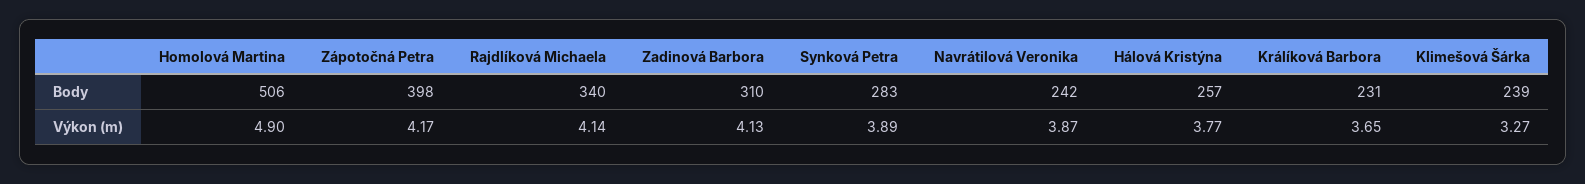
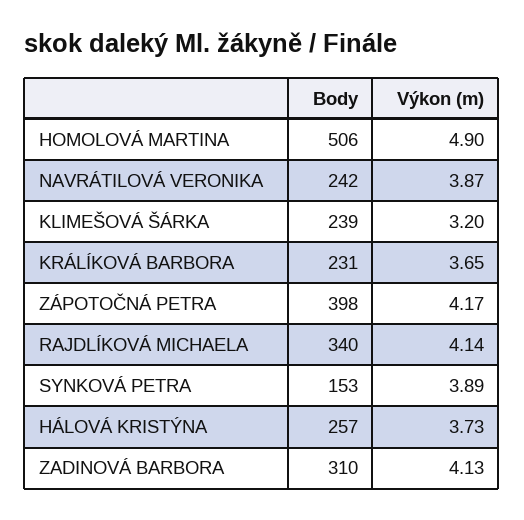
  {
    "Homolová Martina": {
      "Body": 506,
      "Výkon (m)": 4.9
    },
    "Zápotočná Petra": {
      "Body": 398,
      "Výkon (m)": 4.17
    },
    "Rajdlíková Michaela": {
      "Body": 340,
      "Výkon (m)": 4.14
    },
    "Zadinová Barbora": {
      "Body": 310,
      "Výkon (m)": 4.13
    },
    "Synková Petra": {
-     "Body": 283,
+     "Body": 153,
      "Výkon (m)": 3.89
    },
    "Navrátilová Veronika": {
      "Body": 242,
      "Výkon (m)": 3.87
    },
    "Hálová Kristýna": {
      "Body": 257,
-     "Výkon (m)": 3.77
+     "Výkon (m)": 3.73
    },
    "Králíková Barbora": {
      "Body": 231,
      "Výkon (m)": 3.65
    },
    "Klimešová Šárka": {
      "Body": 239,
-     "Výkon (m)": 3.27
+     "Výkon (m)": 3.2
    }
  }

